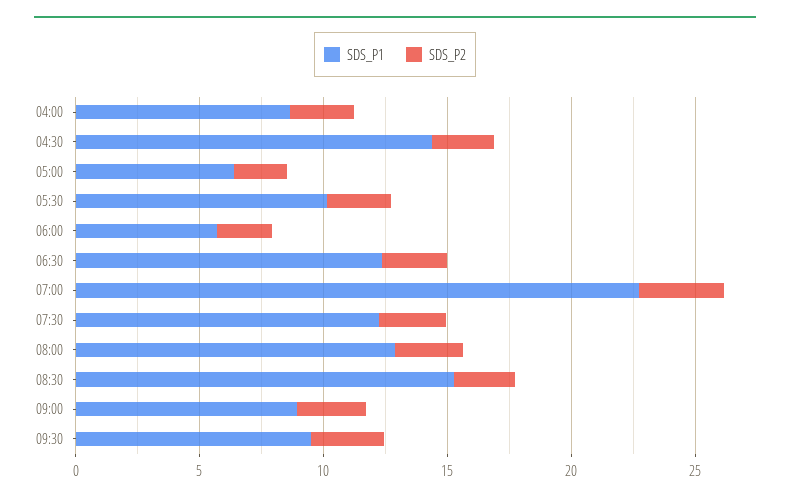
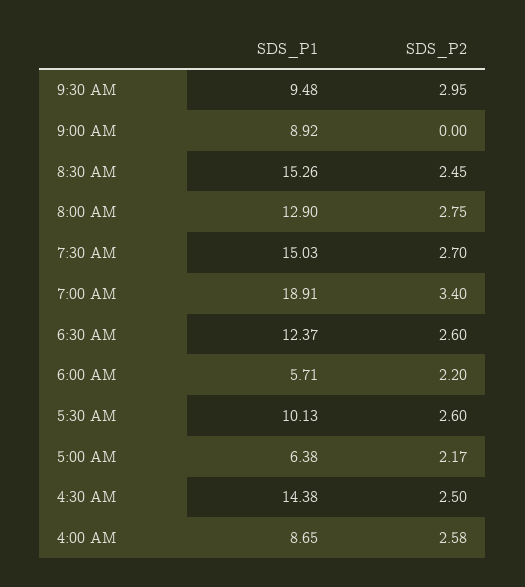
  {
    "SDS_P1": {
      "04:00": 8.65,
      "04:30": 14.38,
      "05:00": 6.38,
      "05:30": 10.13,
      "06:00": 5.71,
      "06:30": 12.37,
-     "07:00": 23,
+     "07:00": 18.91,
-     "07:30": 12,
+     "07:30": 15.03,
      "08:00": 12.9,
      "08:30": 15.26,
      "09:00": 8.92,
      "09:30": 9.48
    },
    "SDS_P2": {
      "04:00": 2.58,
      "04:30": 2.5,
      "05:00": 2.17,
      "05:30": 2.6,
      "06:00": 2.2,
      "06:30": 2.6,
      "07:00": 3.4,
      "07:30": 2.7,
      "08:00": 2.75,
      "08:30": 2.45,
-     "09:00": 3,
+     "09:00": 0,
      "09:30": 2.95
    }
  }

